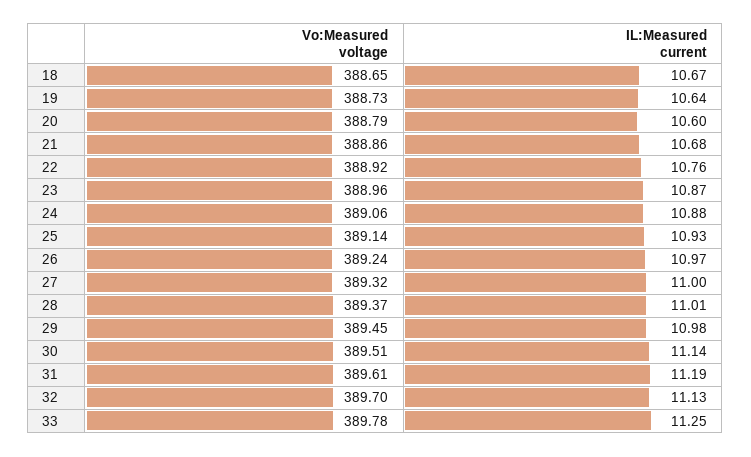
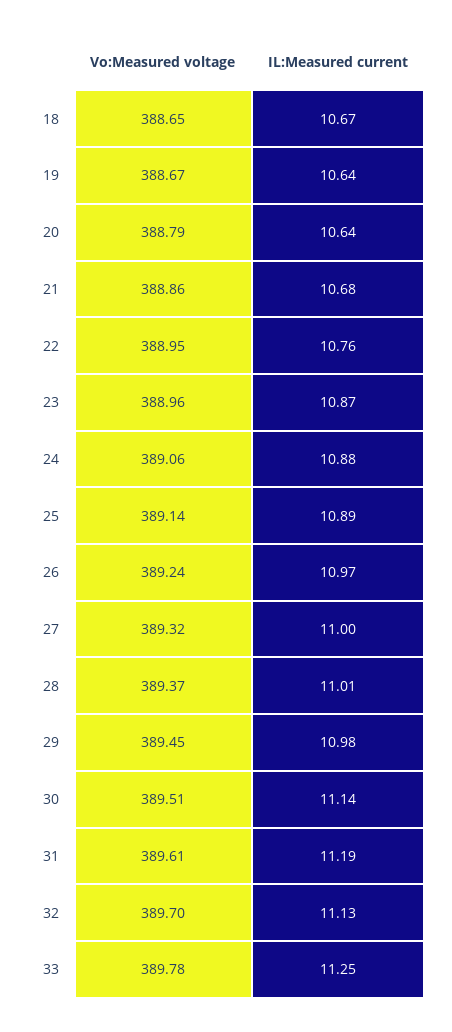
  {
    "Vo:Measured voltage": {
      "18": 388.65,
-     "19": 388.73,
+     "19": 388.67,
      "20": 388.79,
      "21": 388.86,
-     "22": 388.92,
+     "22": 388.95,
      "23": 388.96,
      "24": 389.06,
      "25": 389.14,
      "26": 389.24,
      "27": 389.32,
      "28": 389.37,
      "29": 389.45,
      "30": 389.51,
      "31": 389.61,
      "32": 389.7,
      "33": 389.78
    },
    "IL:Measured current": {
      "18": 10.67,
      "19": 10.64,
-     "20": 10.6,
+     "20": 10.64,
      "21": 10.68,
      "22": 10.76,
      "23": 10.87,
      "24": 10.88,
-     "25": 10.93,
+     "25": 10.89,
      "26": 10.97,
      "27": 11,
      "28": 11.01,
      "29": 10.98,
      "30": 11.14,
      "31": 11.19,
      "32": 11.13,
      "33": 11.25
    }
  }

